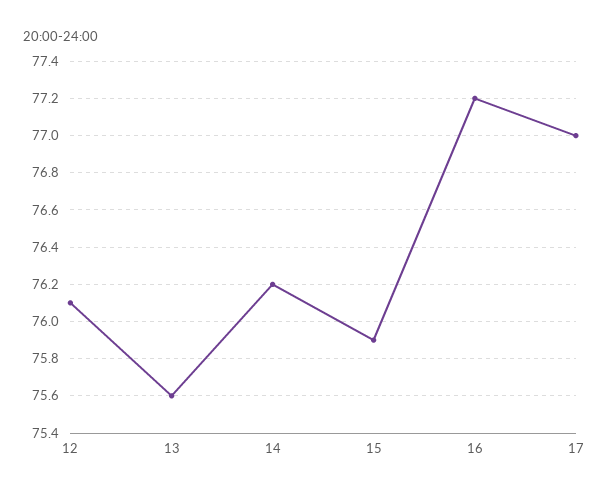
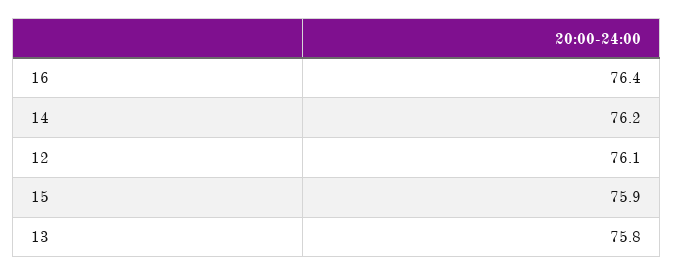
  {
    "12": 76.1,
-   "13": 75.6,
+   "13": 75.8,
    "14": 76.2,
    "15": 75.9,
-   "16": 77.2,
+   "16": 76.4
-   "17": 77
  }

